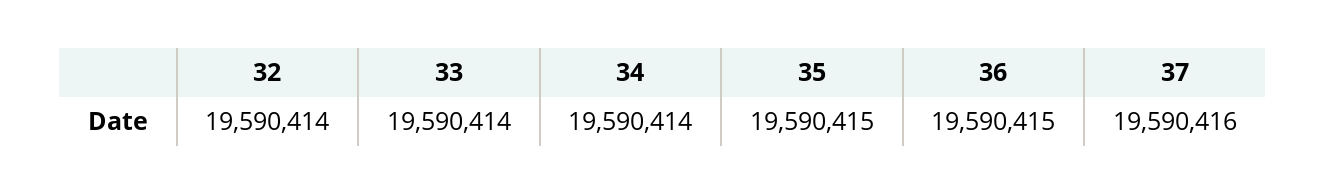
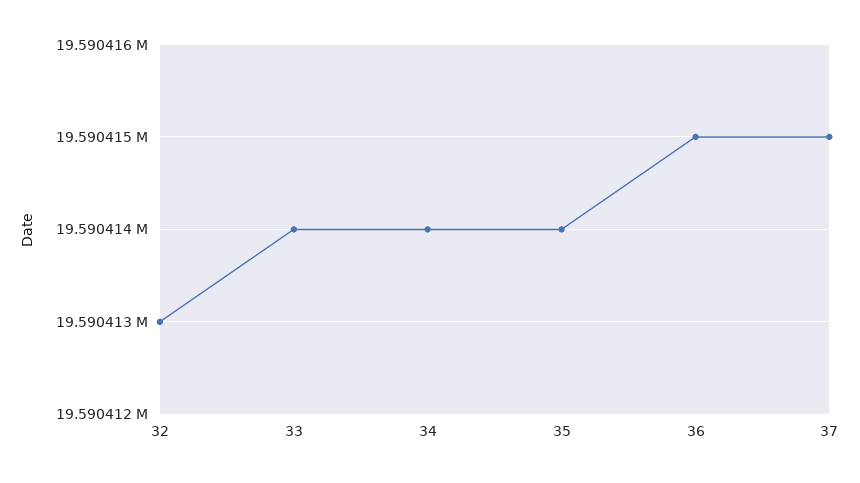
  {
-   "32": 19590414,
+   "32": 19590413,
    "33": 19590414,
    "34": 19590414,
-   "35": 19590415,
+   "35": 19590414,
    "36": 19590415,
-   "37": 19590416
+   "37": 19590415
  }

